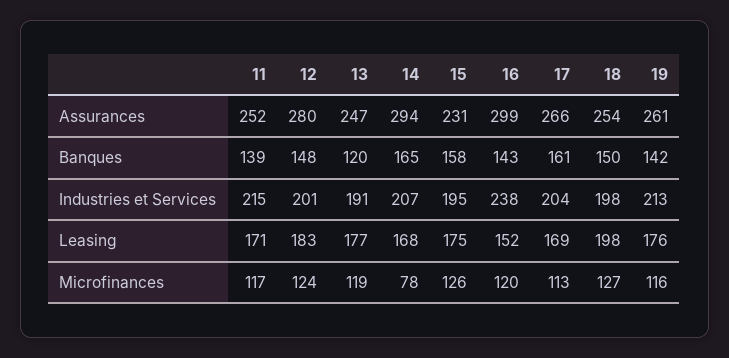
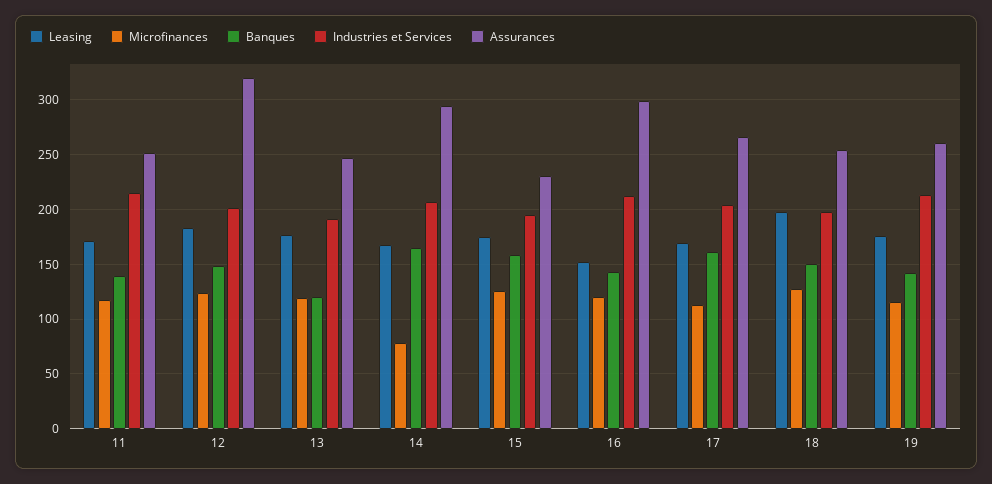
  {
    "Assurances": {
      "11": 252,
-     "12": 280,
+     "12": 320,
      "13": 247,
      "14": 294,
      "15": 231,
      "16": 299,
      "17": 266,
      "18": 254,
      "19": 261
    },
    "Banques": {
      "11": 139,
      "12": 148,
      "13": 120,
      "14": 165,
      "15": 158,
      "16": 143,
      "17": 161,
      "18": 150,
      "19": 142
    },
    "Industries et Services": {
      "11": 215,
      "12": 201,
      "13": 191,
      "14": 207,
      "15": 195,
-     "16": 238,
+     "16": 210,
      "17": 204,
      "18": 198,
      "19": 213
    },
    "Leasing": {
      "11": 171,
      "12": 183,
      "13": 177,
      "14": 168,
      "15": 175,
      "16": 152,
      "17": 169,
      "18": 198,
      "19": 176
    },
    "Microfinances": {
      "11": 117,
      "12": 124,
      "13": 119,
      "14": 78,
      "15": 126,
      "16": 120,
      "17": 113,
      "18": 127,
      "19": 116
    }
  }

